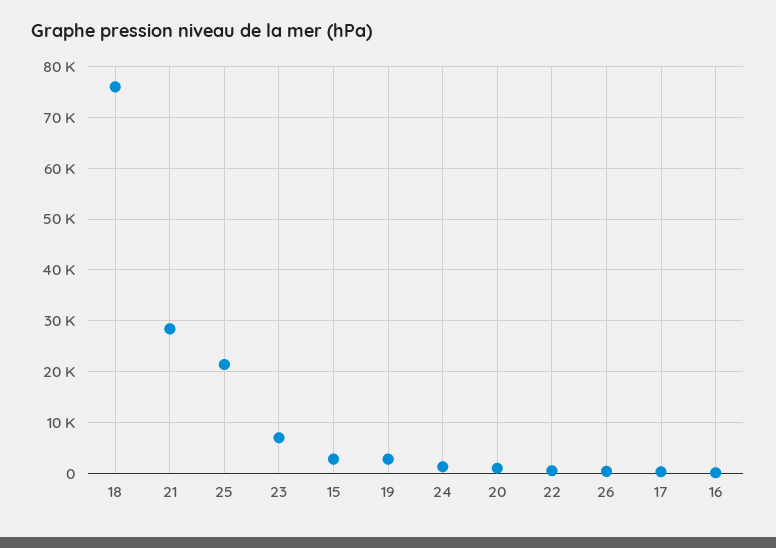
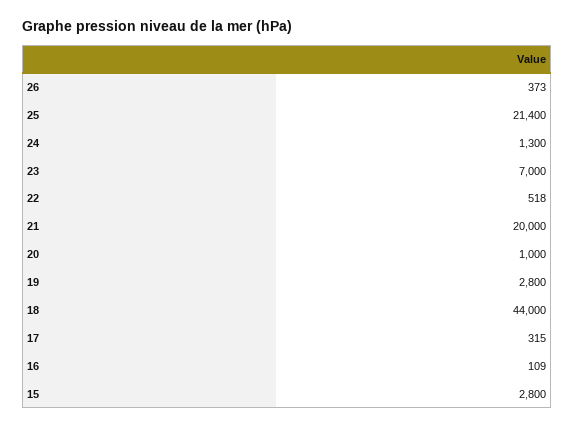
  {
-   "18": 76000,
+   "18": 44000,
-   "21": 28000,
+   "21": 20000,
    "25": 21400,
    "23": 7000,
    "15": 2800,
    "19": 2800,
    "24": 1300,
    "20": 1000,
    "22": 518,
    "26": 373,
    "17": 315,
    "16": 109
  }

